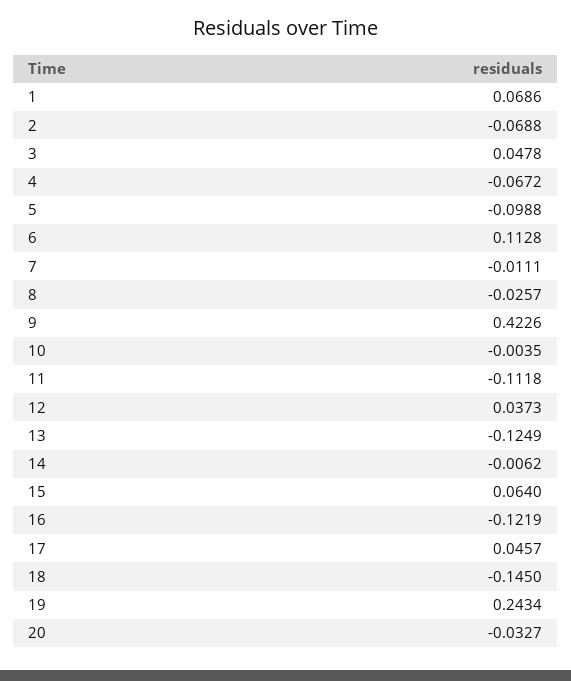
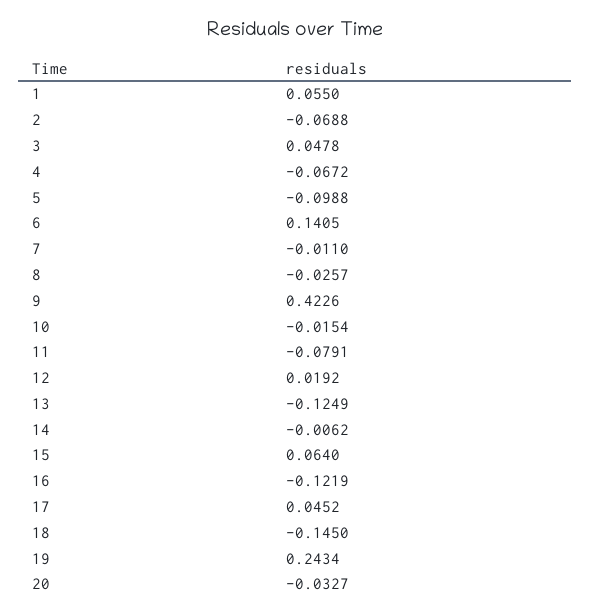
  {
-   "1": 0.0686,
+   "1": 0.055,
    "2": -0.0688,
    "3": 0.0478,
    "4": -0.0672,
    "5": -0.0988,
-   "6": 0.1128,
+   "6": 0.1405,
-   "7": -0.0111,
+   "7": -0.011,
    "8": -0.0257,
    "9": 0.4226,
-   "10": -0.0035,
+   "10": -0.0154,
-   "11": -0.1118,
+   "11": -0.0791,
-   "12": 0.0373,
+   "12": 0.0192,
    "13": -0.1249,
    "14": -0.0062,
    "15": 0.064,
    "16": -0.1219,
-   "17": 0.0457,
+   "17": 0.0452,
    "18": -0.145,
    "19": 0.2434,
    "20": -0.0327
  }

